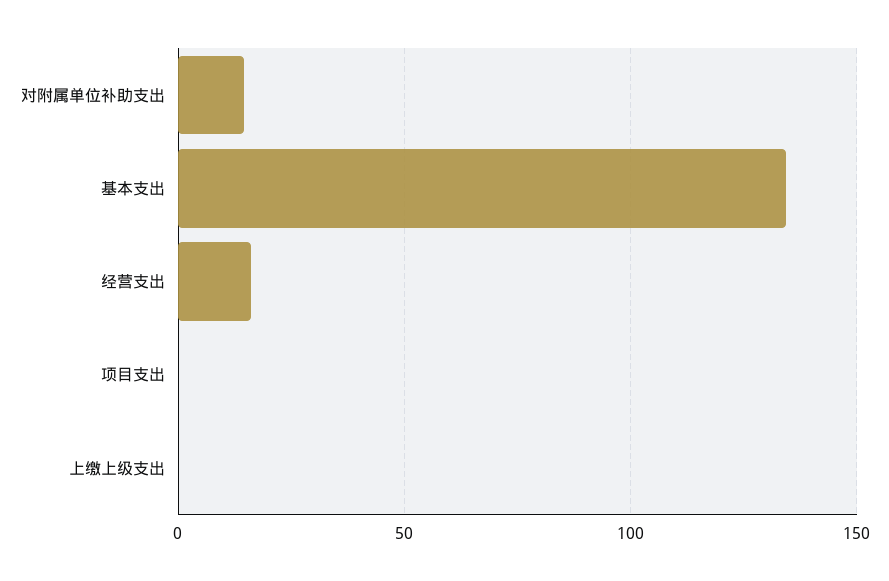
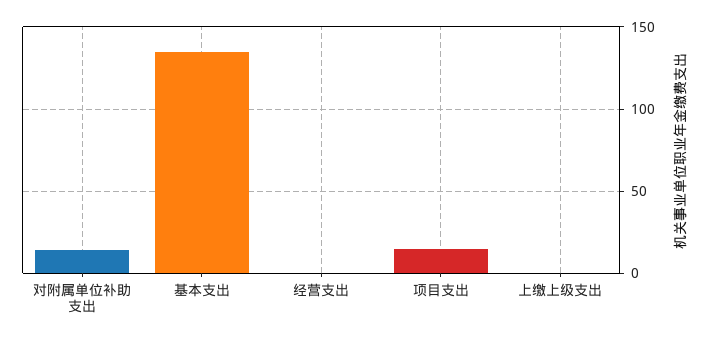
  {
    "对附属单位补助支出": 15,
    "基本支出": 135,
-   "经营支出": 15,
+   "经营支出": 0,
-   "项目支出": 0,
+   "项目支出": 15,
    "上缴上级支出": 0
  }

